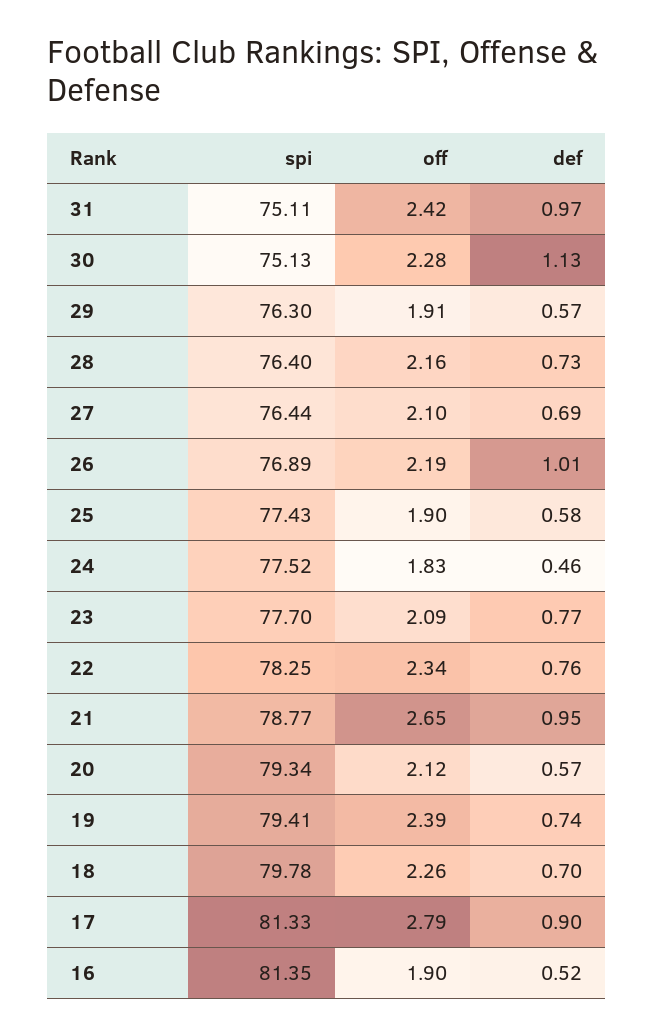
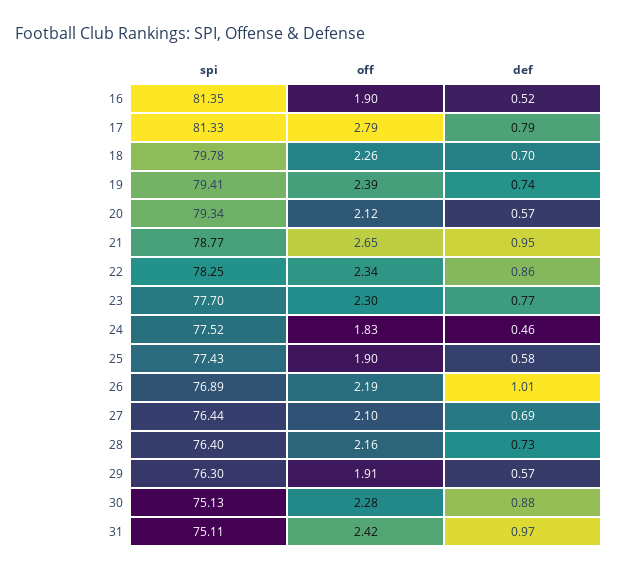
  {
    "spi": {
      "31": 75.11,
      "30": 75.13,
      "29": 76.3,
      "28": 76.4,
      "27": 76.44,
      "26": 76.89,
      "25": 77.43,
      "24": 77.52,
      "23": 77.7,
      "22": 78.25,
      "21": 78.77,
      "20": 79.34,
      "19": 79.41,
      "18": 79.78,
      "17": 81.33,
      "16": 81.35
    },
    "off": {
      "31": 2.42,
      "30": 2.28,
      "29": 1.91,
      "28": 2.16,
      "27": 2.1,
      "26": 2.19,
      "25": 1.9,
      "24": 1.83,
-     "23": 2.09,
+     "23": 2.3,
      "22": 2.34,
      "21": 2.65,
      "20": 2.12,
      "19": 2.39,
      "18": 2.26,
      "17": 2.79,
      "16": 1.9
    },
    "def": {
      "31": 0.97,
-     "30": 1.13,
+     "30": 0.88,
      "29": 0.57,
      "28": 0.73,
      "27": 0.69,
      "26": 1.01,
      "25": 0.58,
      "24": 0.46,
      "23": 0.77,
-     "22": 0.76,
+     "22": 0.86,
      "21": 0.95,
      "20": 0.57,
      "19": 0.74,
      "18": 0.7,
-     "17": 0.9,
+     "17": 0.79,
      "16": 0.52
    }
  }

